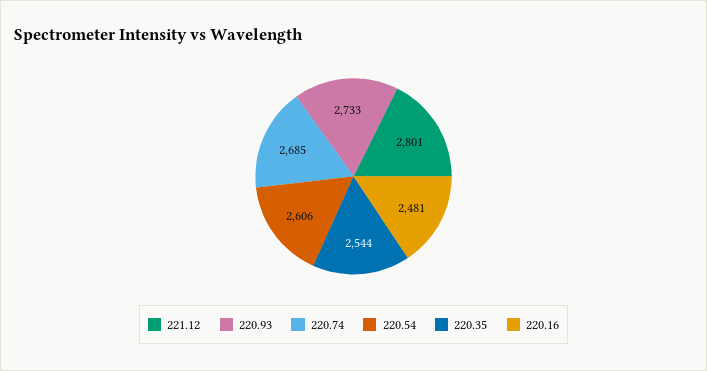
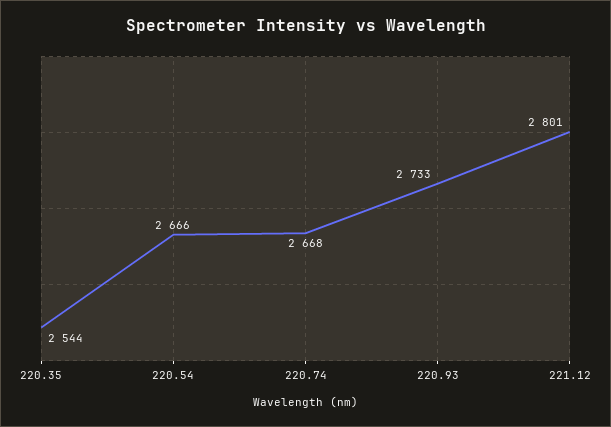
  {
    "221.12": 2801,
    "220.93": 2733,
-   "220.74": 2685,
+   "220.74": 2668,
-   "220.54": 2606,
+   "220.54": 2666,
-   "220.35": 2544,
+   "220.35": 2544
-   "220.16": 2481
  }

